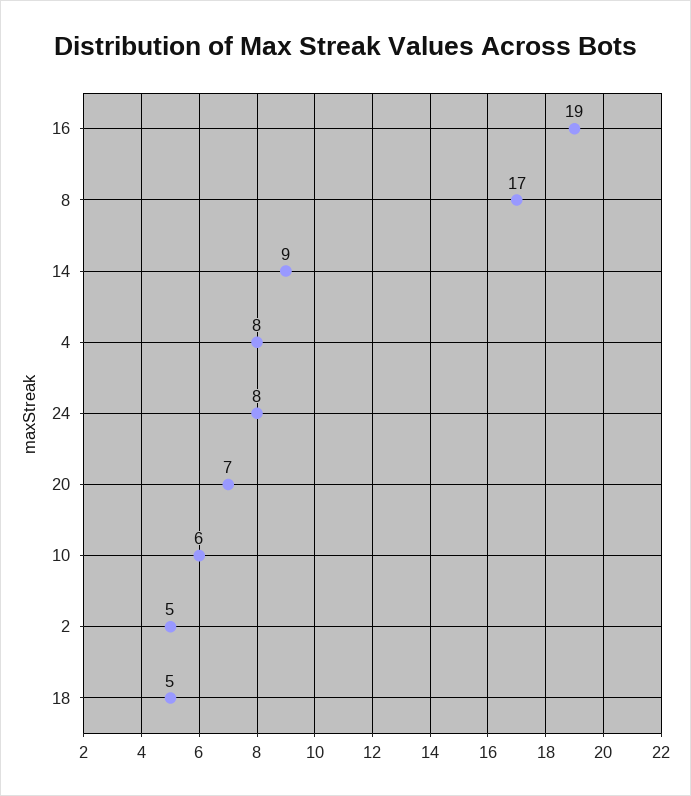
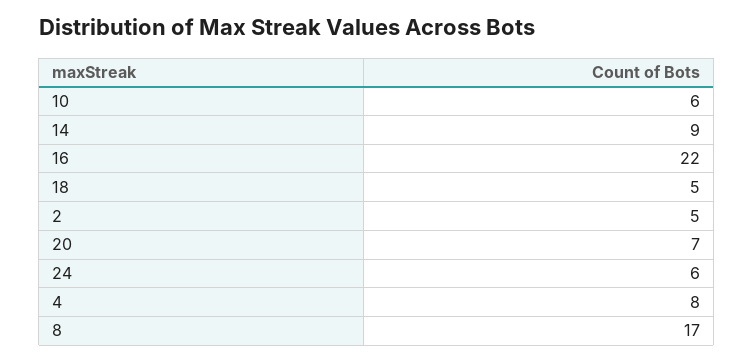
  {
-   "16": 19,
+   "16": 22,
    "8": 17,
    "14": 9,
    "4": 8,
-   "24": 8,
+   "24": 6,
    "20": 7,
    "10": 6,
    "2": 5,
    "18": 5
  }

